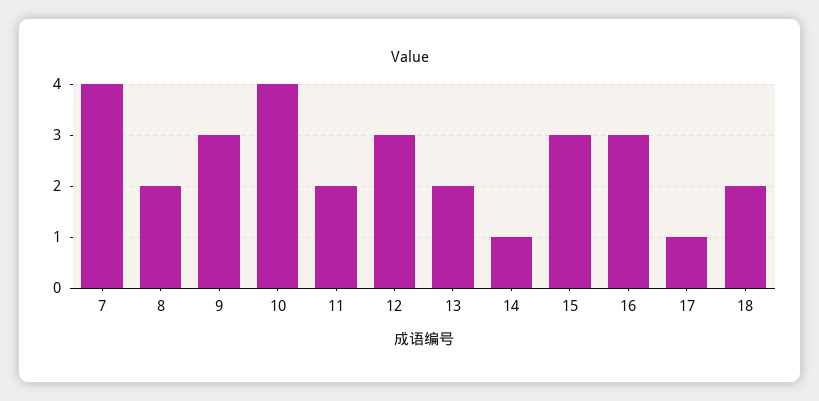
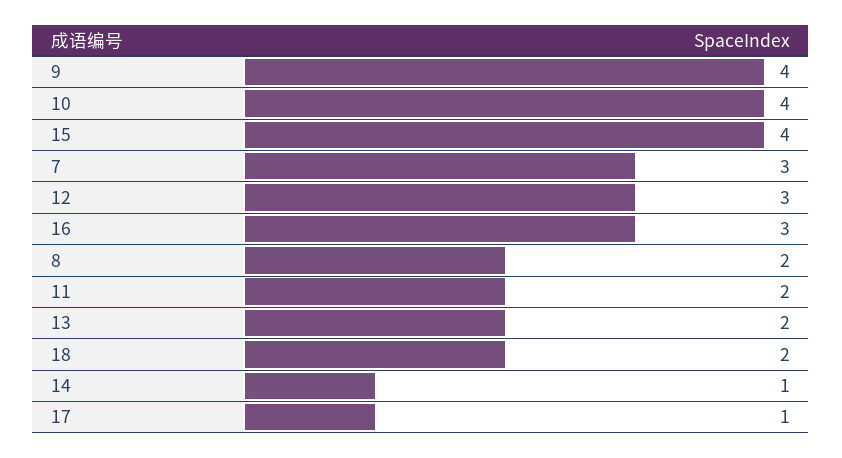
  {
-   "7": 4,
+   "7": 3,
    "8": 2,
-   "9": 3,
+   "9": 4,
    "10": 4,
    "11": 2,
    "12": 3,
    "13": 2,
    "14": 1,
-   "15": 3,
+   "15": 4,
    "16": 3,
    "17": 1,
    "18": 2
  }

